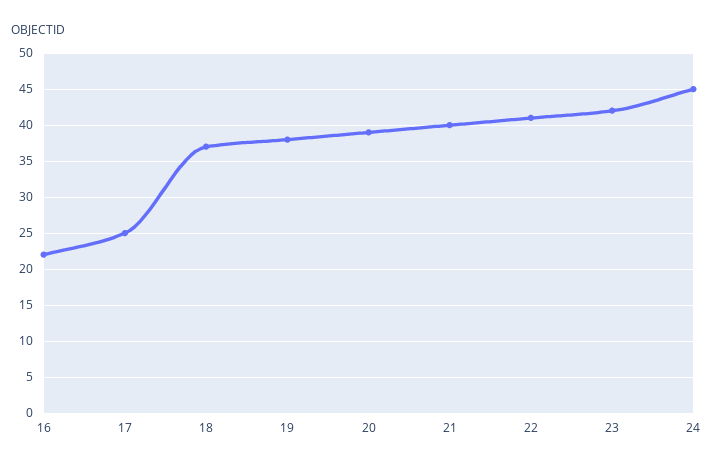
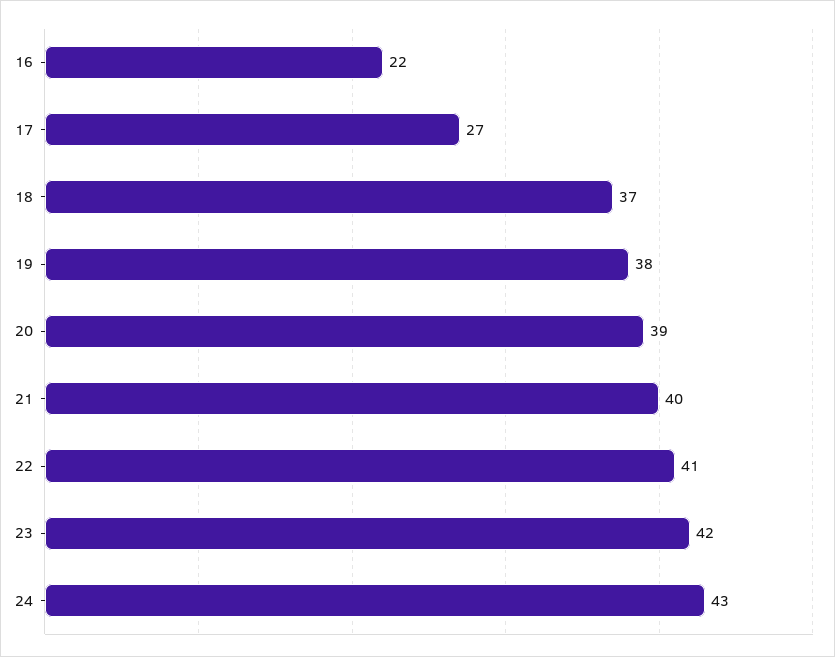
  {
    "16": 22,
-   "17": 25,
+   "17": 27,
    "18": 37,
    "19": 38,
    "20": 39,
    "21": 40,
    "22": 41,
    "23": 42,
-   "24": 45
+   "24": 43
  }

